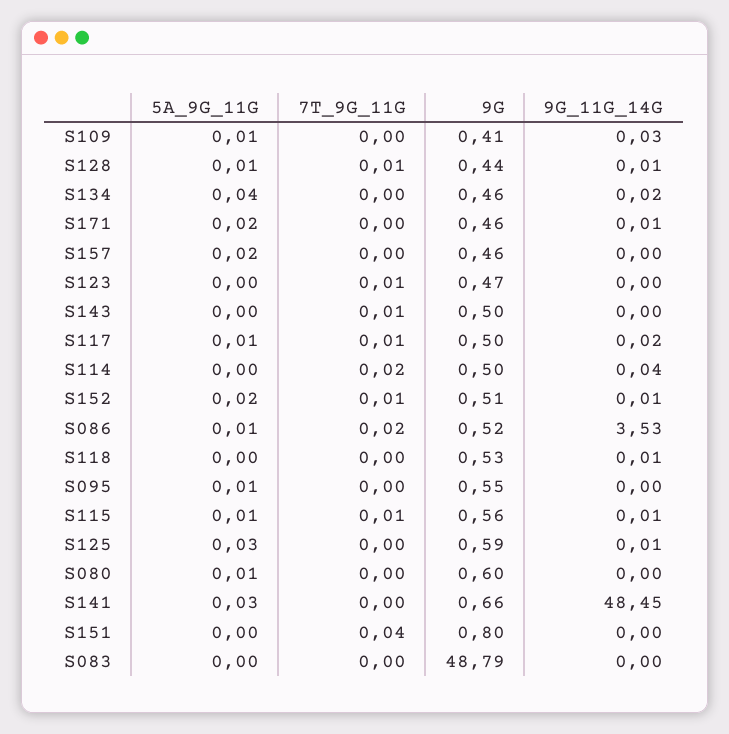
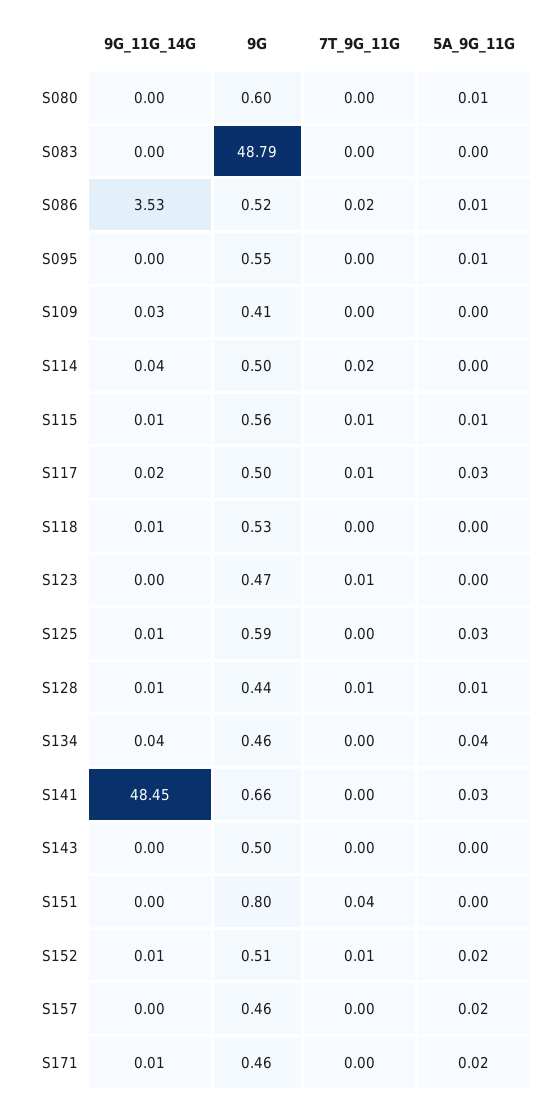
  {
    "5A_9G_11G": {
-     "S109": 0.01,
+     "S109": 0,
      "S128": 0.01,
      "S134": 0.04,
      "S171": 0.02,
      "S157": 0.02,
      "S123": 0,
      "S143": 0,
-     "S117": 0.01,
+     "S117": 0.03,
      "S114": 0,
      "S152": 0.02,
      "S086": 0.01,
      "S118": 0,
      "S095": 0.01,
      "S115": 0.01,
      "S125": 0.03,
      "S080": 0.01,
      "S141": 0.03,
      "S151": 0,
      "S083": 0
    },
    "7T_9G_11G": {
      "S109": 0,
      "S128": 0.01,
      "S134": 0,
      "S171": 0,
      "S157": 0,
      "S123": 0.01,
-     "S143": 0.01,
+     "S143": 0,
      "S117": 0.01,
      "S114": 0.02,
      "S152": 0.01,
      "S086": 0.02,
      "S118": 0,
      "S095": 0,
      "S115": 0.01,
      "S125": 0,
      "S080": 0,
      "S141": 0,
      "S151": 0.04,
      "S083": 0
    },
    "9G": {
      "S109": 0.41,
      "S128": 0.44,
      "S134": 0.46,
      "S171": 0.46,
      "S157": 0.46,
      "S123": 0.47,
      "S143": 0.5,
      "S117": 0.5,
      "S114": 0.5,
      "S152": 0.51,
      "S086": 0.52,
      "S118": 0.53,
      "S095": 0.55,
      "S115": 0.56,
      "S125": 0.59,
      "S080": 0.6,
      "S141": 0.66,
      "S151": 0.8,
      "S083": 48.79
    },
    "9G_11G_14G": {
      "S109": 0.03,
      "S128": 0.01,
-     "S134": 0.02,
+     "S134": 0.04,
      "S171": 0.01,
      "S157": 0,
      "S123": 0,
      "S143": 0,
      "S117": 0.02,
      "S114": 0.04,
      "S152": 0.01,
      "S086": 3.53,
      "S118": 0.01,
      "S095": 0,
      "S115": 0.01,
      "S125": 0.01,
      "S080": 0,
      "S141": 48.45,
      "S151": 0,
      "S083": 0
    }
  }

